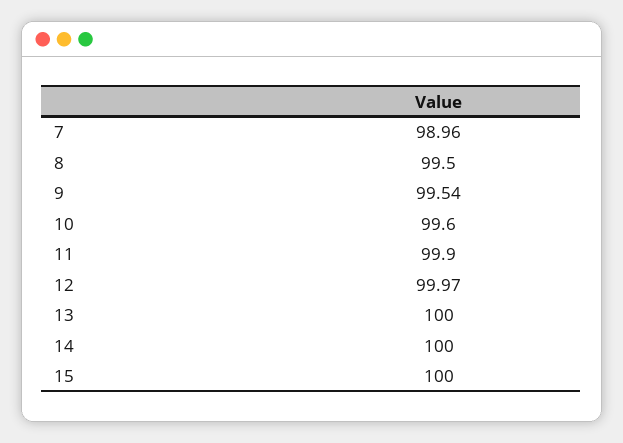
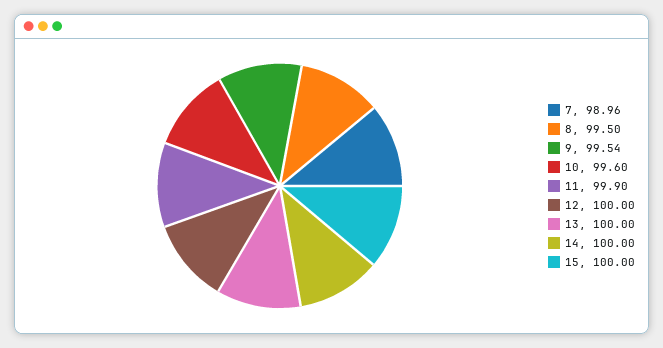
  {
    "7": 98.96,
    "8": 99.5,
    "9": 99.54,
    "10": 99.6,
    "11": 99.9,
-   "12": 99.97,
+   "12": 100,
    "13": 100,
    "14": 100,
    "15": 100
  }

